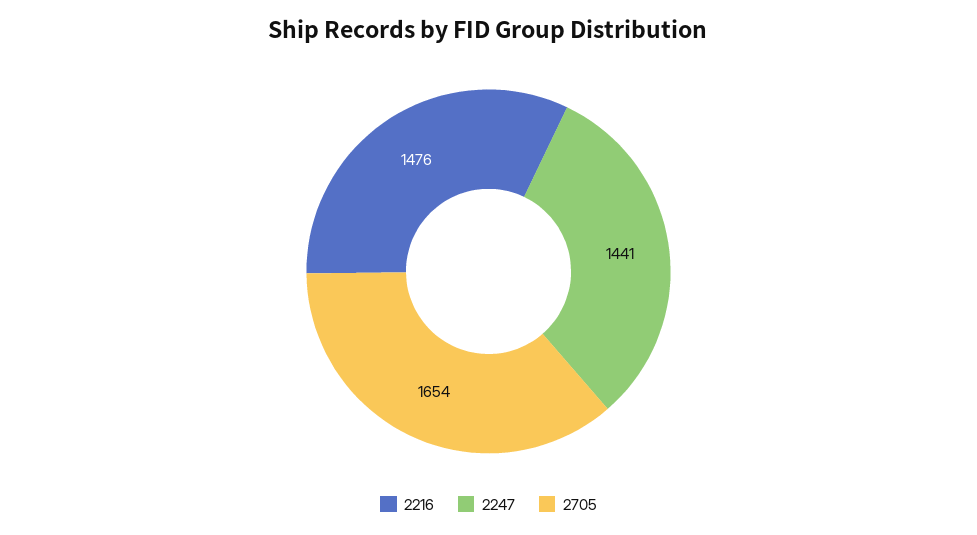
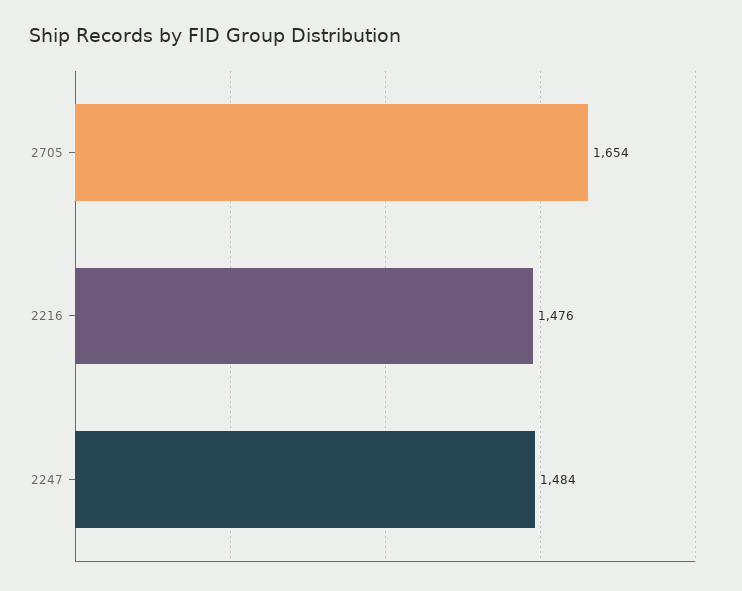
  {
    "2216": 1476,
-   "2247": 1441,
+   "2247": 1484,
    "2705": 1654
  }

